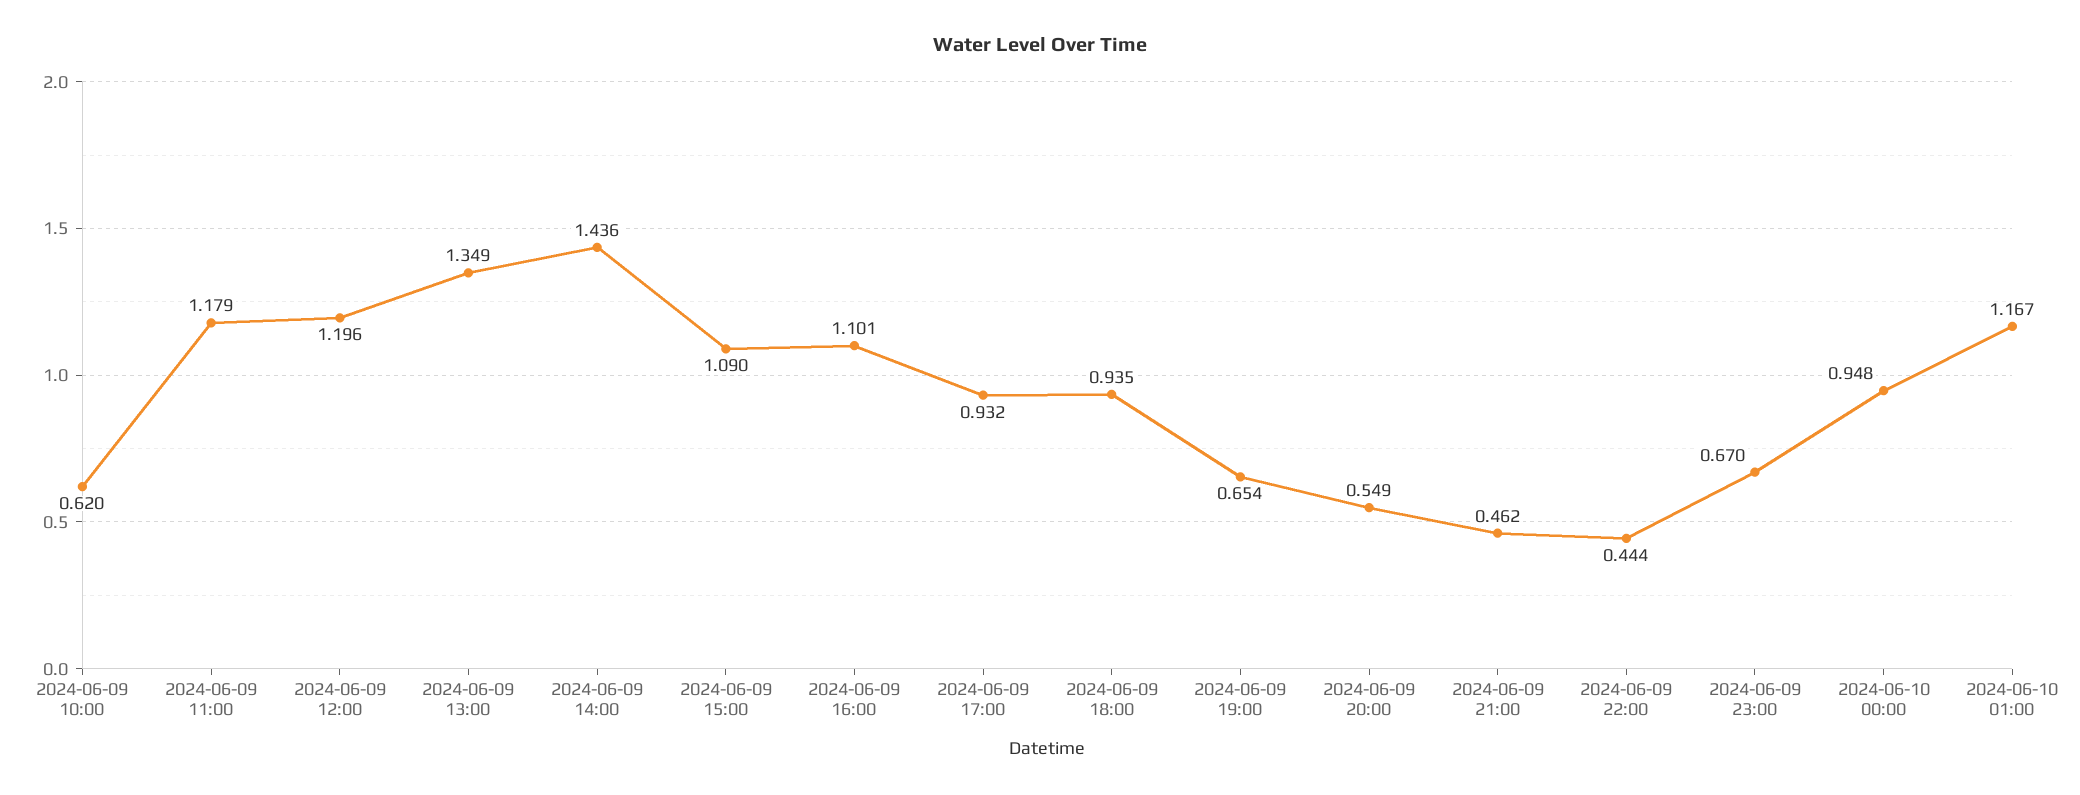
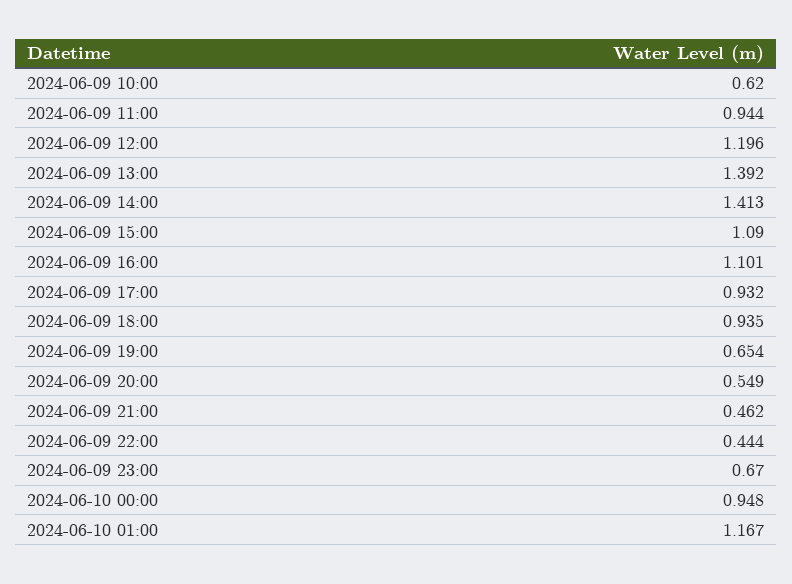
  {
    "2024-06-09 10:00": 0.62,
-   "2024-06-09 11:00": 1.179,
+   "2024-06-09 11:00": 0.944,
    "2024-06-09 12:00": 1.196,
-   "2024-06-09 13:00": 1.349,
+   "2024-06-09 13:00": 1.392,
-   "2024-06-09 14:00": 1.436,
+   "2024-06-09 14:00": 1.413,
    "2024-06-09 15:00": 1.09,
    "2024-06-09 16:00": 1.101,
    "2024-06-09 17:00": 0.932,
    "2024-06-09 18:00": 0.935,
    "2024-06-09 19:00": 0.654,
    "2024-06-09 20:00": 0.549,
    "2024-06-09 21:00": 0.462,
    "2024-06-09 22:00": 0.444,
    "2024-06-09 23:00": 0.67,
    "2024-06-10 00:00": 0.948,
    "2024-06-10 01:00": 1.167
  }

